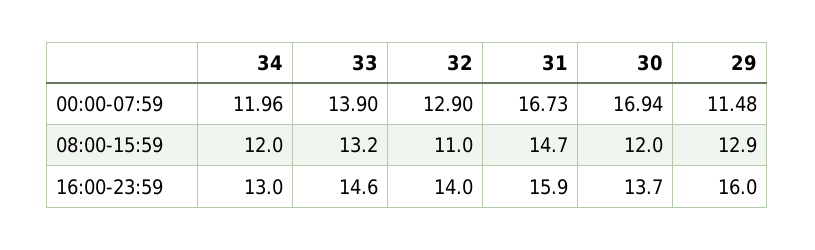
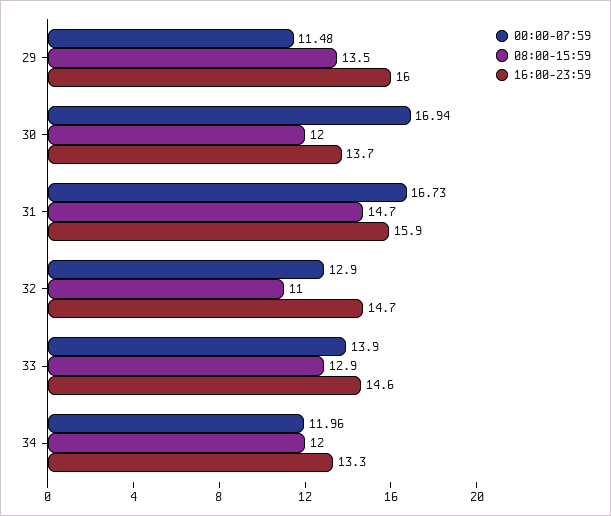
  {
    "00:00-07:59": {
      "34": 11.96,
      "33": 13.9,
      "32": 12.9,
      "31": 16.73,
      "30": 16.94,
      "29": 11.48
    },
    "08:00-15:59": {
      "34": 12,
-     "33": 13.2,
+     "33": 12.9,
      "32": 11,
      "31": 14.7,
      "30": 12,
-     "29": 12.9
+     "29": 13.5
    },
    "16:00-23:59": {
-     "34": 13,
+     "34": 13.3,
      "33": 14.6,
-     "32": 14,
+     "32": 14.7,
      "31": 15.9,
      "30": 13.7,
      "29": 16
    }
  }

